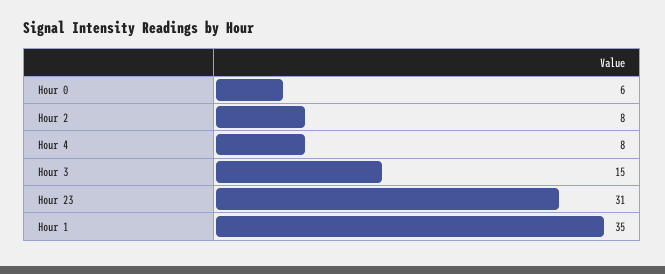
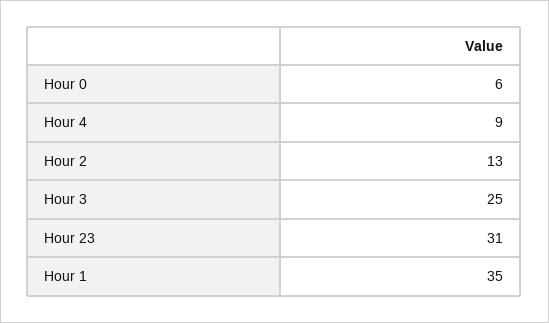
  {
    "Hour 0": 6,
-   "Hour 2": 8,
+   "Hour 2": 13,
-   "Hour 4": 8,
+   "Hour 4": 9,
-   "Hour 3": 15,
+   "Hour 3": 25,
    "Hour 23": 31,
    "Hour 1": 35
  }

